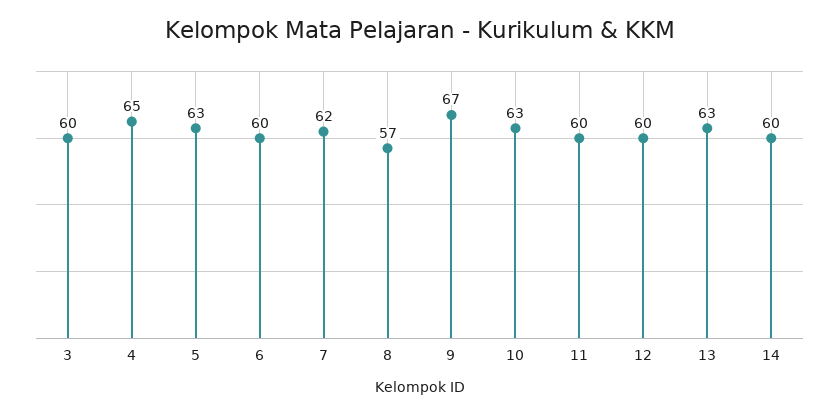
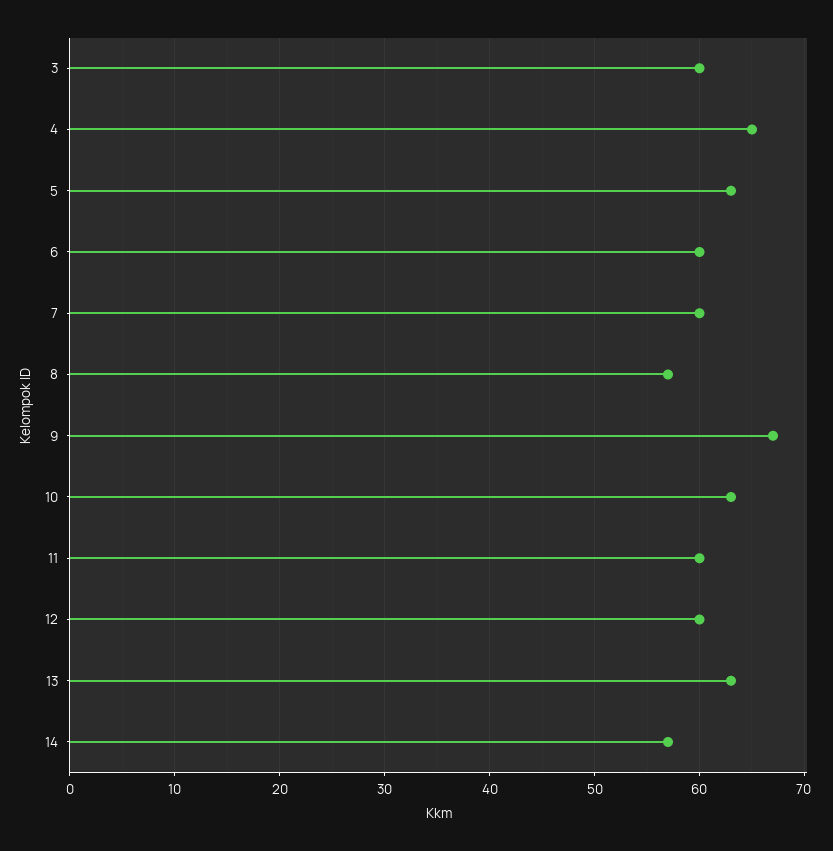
  {
    "3": 60,
    "4": 65,
    "5": 63,
    "6": 60,
-   "7": 62,
+   "7": 60,
    "8": 57,
    "9": 67,
    "10": 63,
    "11": 60,
    "12": 60,
    "13": 63,
-   "14": 60
+   "14": 57
  }

